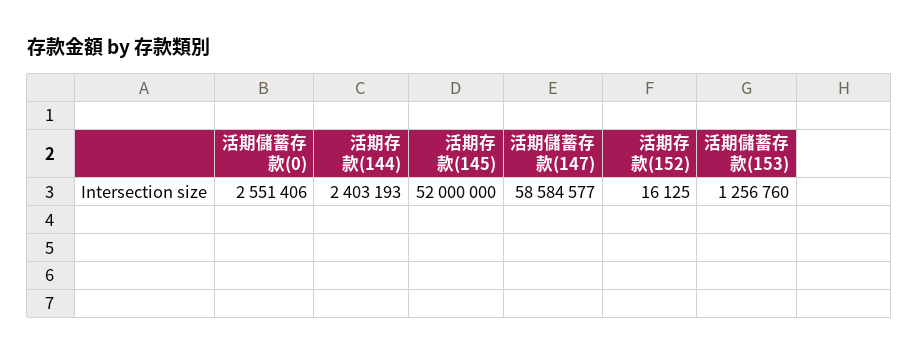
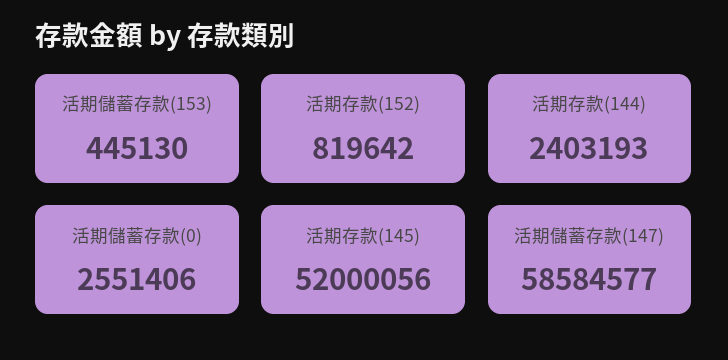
  {
    "活期儲蓄存款(0)": 2551406,
    "活期存款(144)": 2403193,
-   "活期存款(145)": 52000000,
+   "活期存款(145)": 52000056,
    "活期儲蓄存款(147)": 58584577,
-   "活期存款(152)": 16125,
+   "活期存款(152)": 819642,
-   "活期儲蓄存款(153)": 1256760
+   "活期儲蓄存款(153)": 445130
  }

